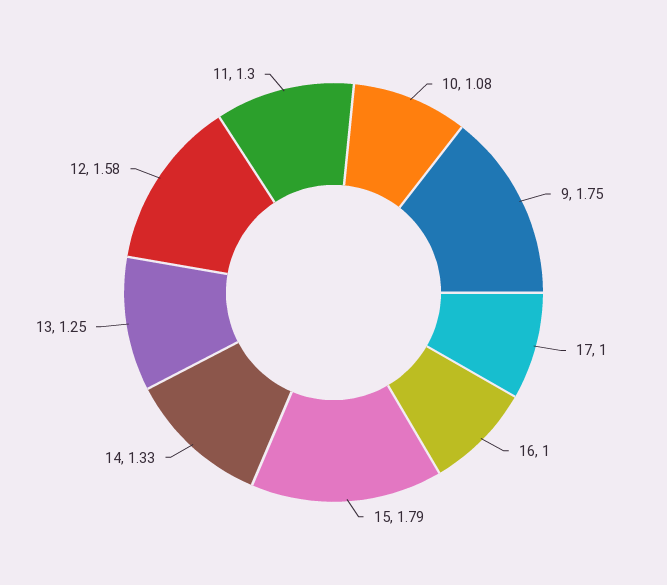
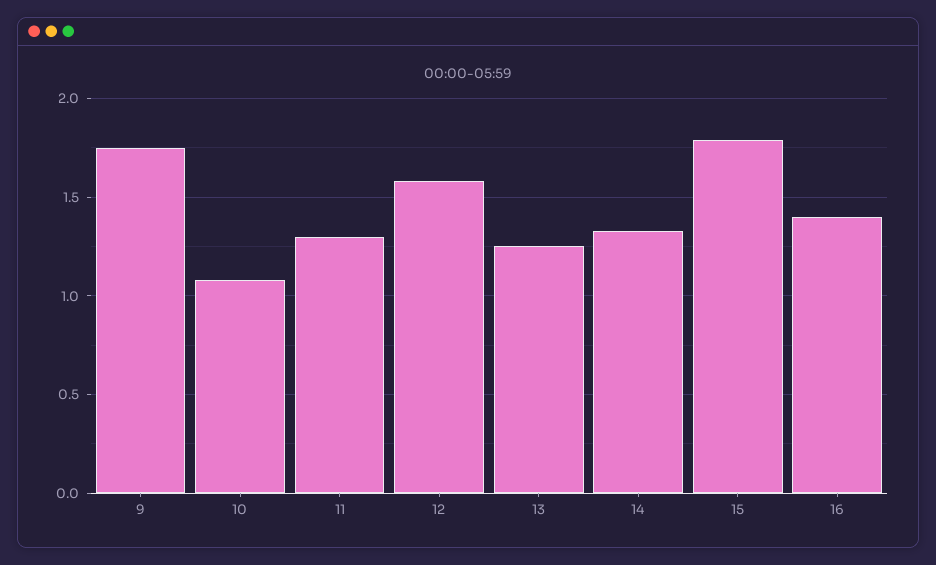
  {
    "10": 1.08,
    "9": 1.75,
-   "17": 1,
-   "16": 1,
+   "16": 1.4,
    "15": 1.79,
    "14": 1.33,
    "13": 1.25,
    "12": 1.58,
    "11": 1.3
  }

